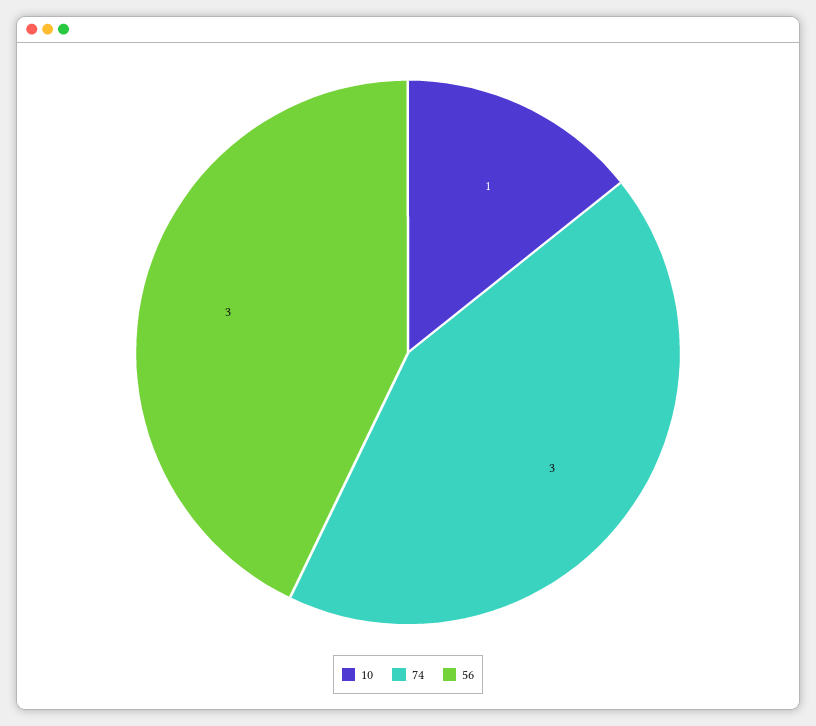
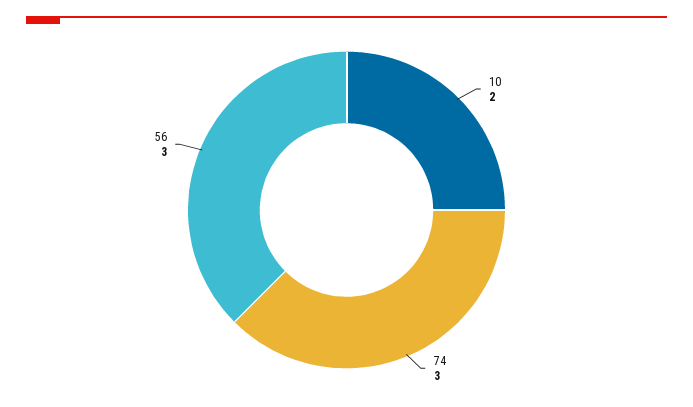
  {
-   "10": 1,
+   "10": 2,
    "74": 3,
    "56": 3
  }

